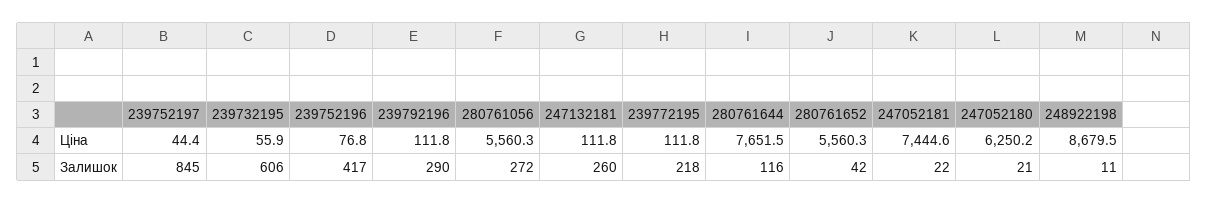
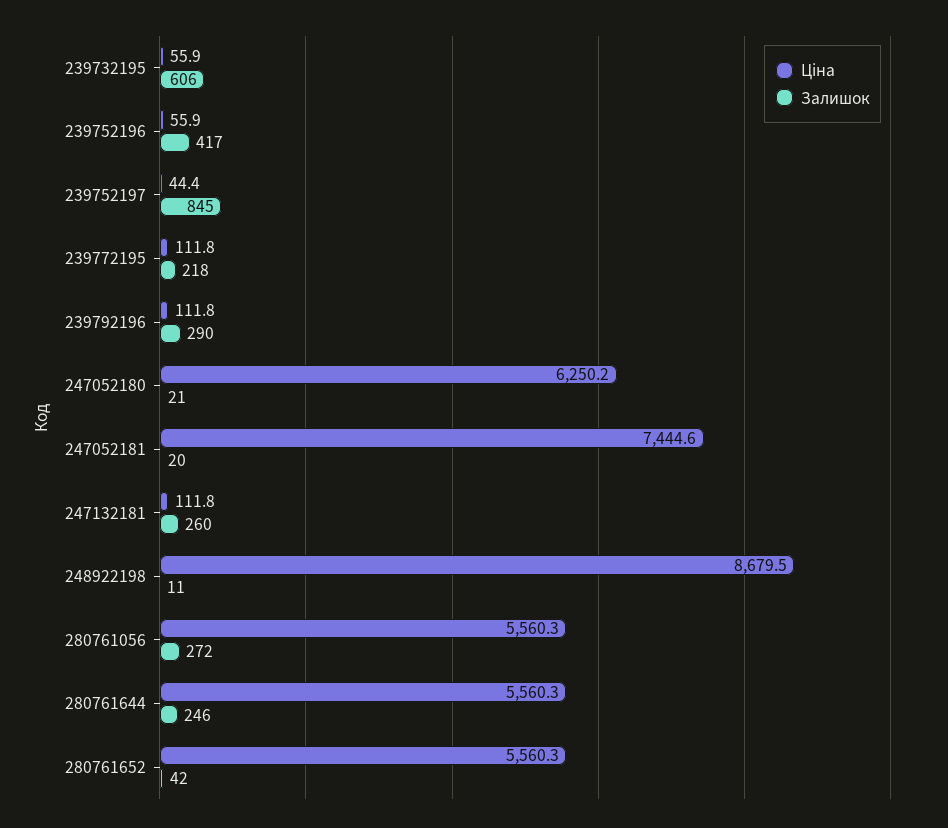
  {
    "Ціна": {
      "239752197": 44.4,
      "239732195": 55.9,
-     "239752196": 76.8,
+     "239752196": 55.9,
      "239792196": 111.8,
      "280761056": 5560.3,
      "247132181": 111.8,
      "239772195": 111.8,
-     "280761644": 7651.5,
+     "280761644": 5560.3,
      "280761652": 5560.3,
      "247052181": 7444.6,
      "247052180": 6250.2,
      "248922198": 8679.5
    },
    "Залишок": {
      "239752197": 845,
      "239732195": 606,
      "239752196": 417,
      "239792196": 290,
      "280761056": 272,
      "247132181": 260,
      "239772195": 218,
-     "280761644": 116,
+     "280761644": 246,
      "280761652": 42,
-     "247052181": 22,
+     "247052181": 20,
      "247052180": 21,
      "248922198": 11
    }
  }

